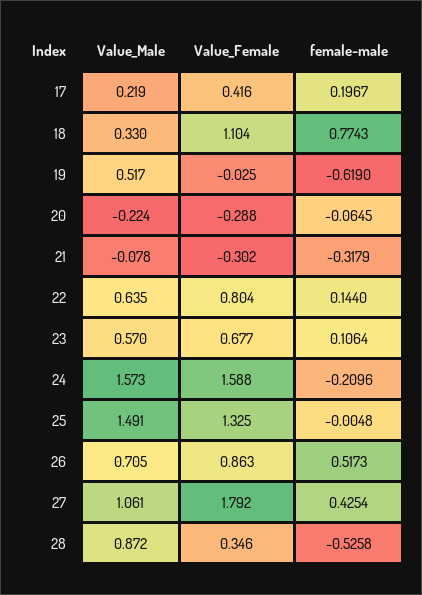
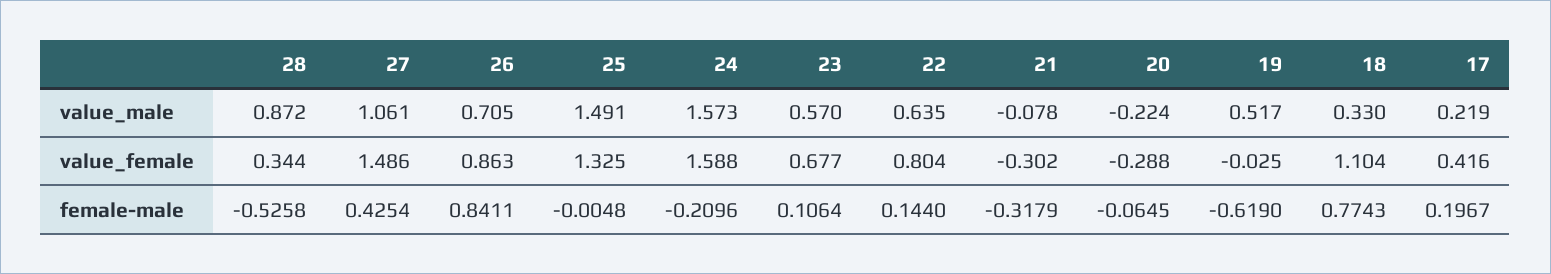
  {
    "Value_Male": {
      "17": 0.219,
      "18": 0.33,
      "19": 0.517,
      "20": -0.224,
      "21": -0.078,
      "22": 0.635,
      "23": 0.57,
      "24": 1.573,
      "25": 1.491,
      "26": 0.705,
      "27": 1.061,
      "28": 0.872
    },
    "Value_Female": {
      "17": 0.416,
      "18": 1.104,
      "19": -0.025,
      "20": -0.288,
      "21": -0.302,
      "22": 0.804,
      "23": 0.677,
      "24": 1.588,
      "25": 1.325,
      "26": 0.863,
-     "27": 1.792,
+     "27": 1.486,
-     "28": 0.346
+     "28": 0.344
    },
    "female-male": {
      "17": 0.1967,
      "18": 0.7743,
      "19": -0.619,
      "20": -0.0645,
      "21": -0.3179,
      "22": 0.144,
      "23": 0.1064,
      "24": -0.2096,
      "25": -0.0048,
-     "26": 0.5173,
+     "26": 0.8411,
      "27": 0.4254,
      "28": -0.5258
    }
  }

